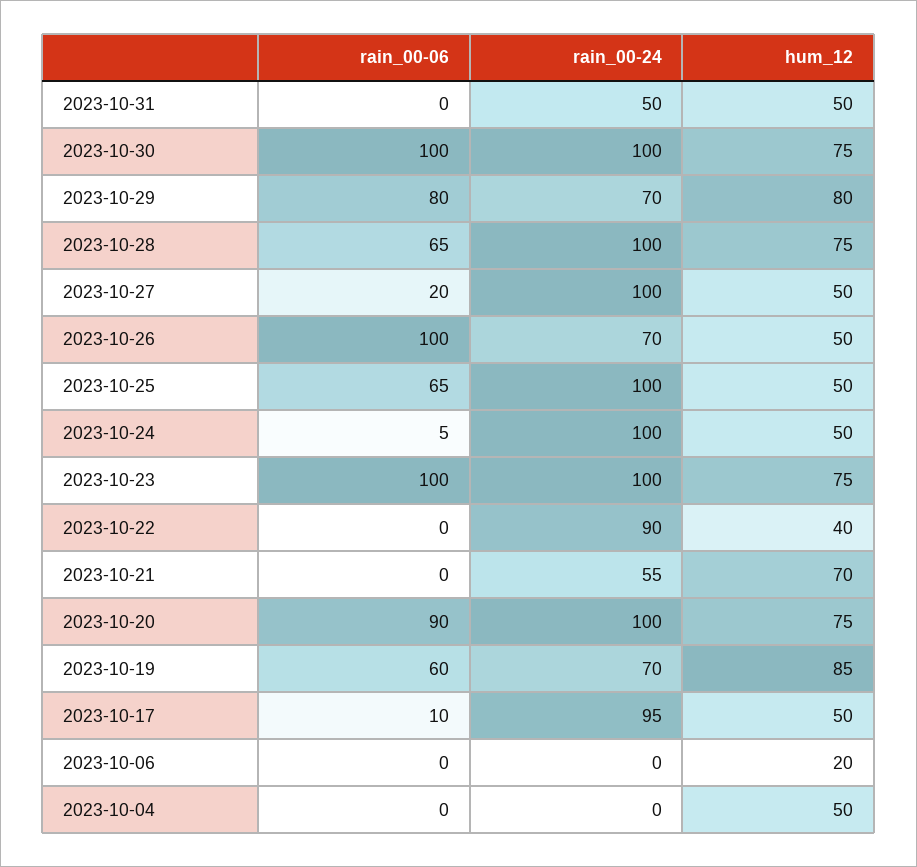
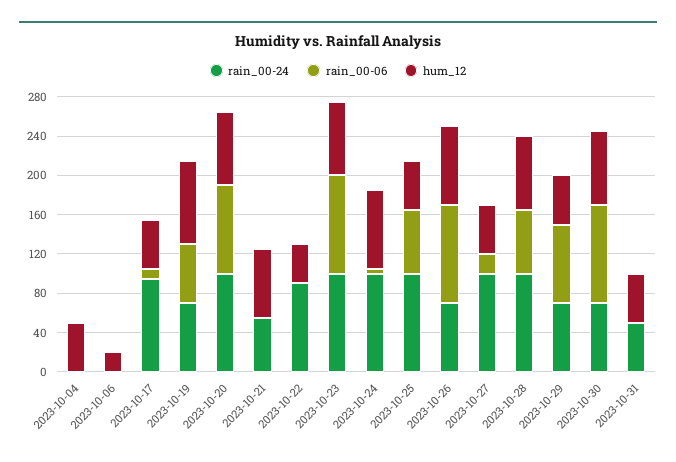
  {
    "rain_00-06": {
      "2023-10-31": 0,
      "2023-10-30": 100,
      "2023-10-29": 80,
      "2023-10-28": 65,
      "2023-10-27": 20,
      "2023-10-26": 100,
      "2023-10-25": 65,
      "2023-10-24": 5,
      "2023-10-23": 100,
      "2023-10-22": 0,
      "2023-10-21": 0,
      "2023-10-20": 90,
      "2023-10-19": 60,
      "2023-10-17": 10,
      "2023-10-06": 0,
      "2023-10-04": 0
    },
    "rain_00-24": {
      "2023-10-31": 50,
-     "2023-10-30": 100,
+     "2023-10-30": 70,
      "2023-10-29": 70,
      "2023-10-28": 100,
      "2023-10-27": 100,
      "2023-10-26": 70,
      "2023-10-25": 100,
      "2023-10-24": 100,
      "2023-10-23": 100,
      "2023-10-22": 90,
      "2023-10-21": 55,
      "2023-10-20": 100,
      "2023-10-19": 70,
      "2023-10-17": 95,
      "2023-10-06": 0,
      "2023-10-04": 0
    },
    "hum_12": {
      "2023-10-31": 50,
      "2023-10-30": 75,
-     "2023-10-29": 80,
+     "2023-10-29": 50,
      "2023-10-28": 75,
      "2023-10-27": 50,
-     "2023-10-26": 50,
+     "2023-10-26": 80,
      "2023-10-25": 50,
-     "2023-10-24": 50,
+     "2023-10-24": 80,
      "2023-10-23": 75,
      "2023-10-22": 40,
      "2023-10-21": 70,
      "2023-10-20": 75,
      "2023-10-19": 85,
      "2023-10-17": 50,
      "2023-10-06": 20,
      "2023-10-04": 50
    }
  }

